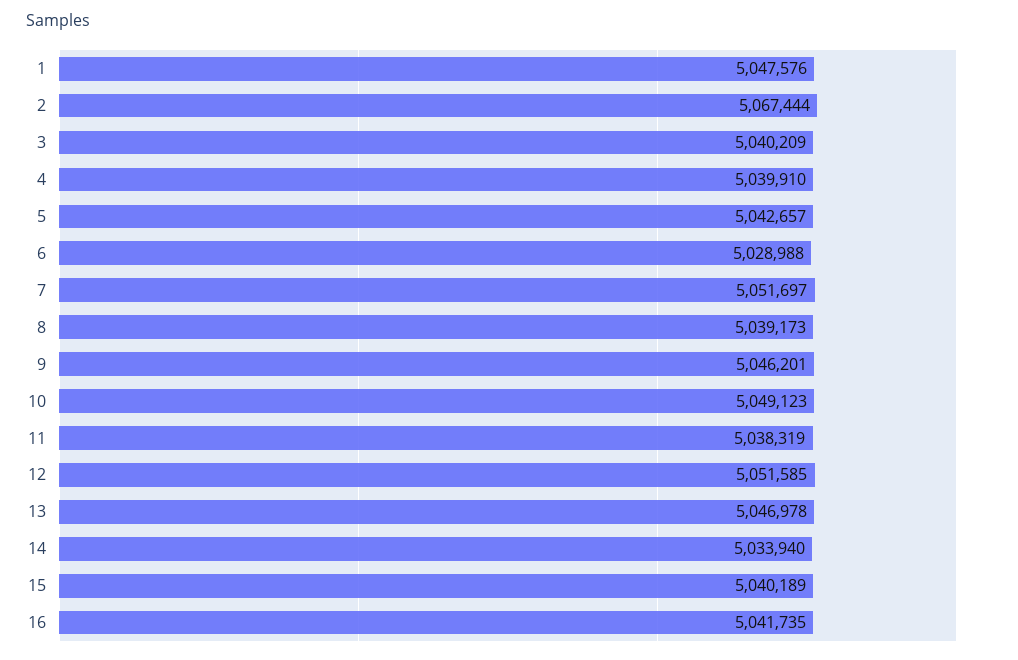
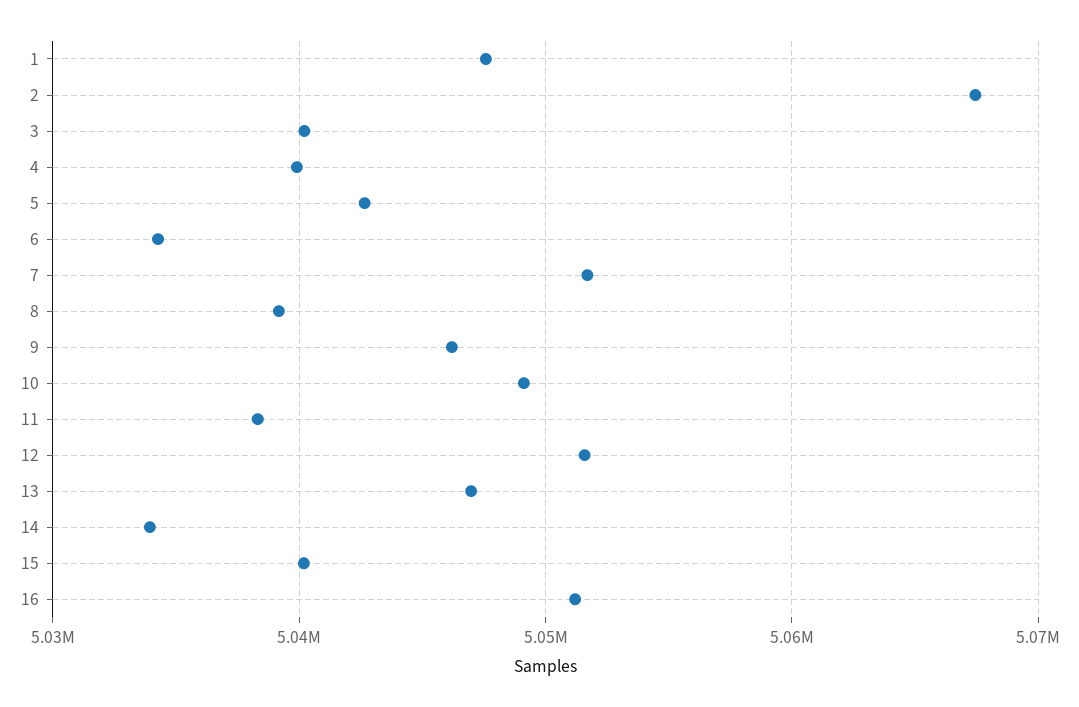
  {
    "1": 5047576,
    "2": 5067444,
    "3": 5040209,
    "4": 5039910,
    "5": 5042657,
-   "6": 5028988,
+   "6": 5034000,
    "7": 5051697,
    "8": 5039173,
    "9": 5046201,
    "10": 5049123,
    "11": 5038319,
    "12": 5051585,
    "13": 5046978,
    "14": 5033940,
    "15": 5040189,
-   "16": 5041735
+   "16": 5051000
  }

